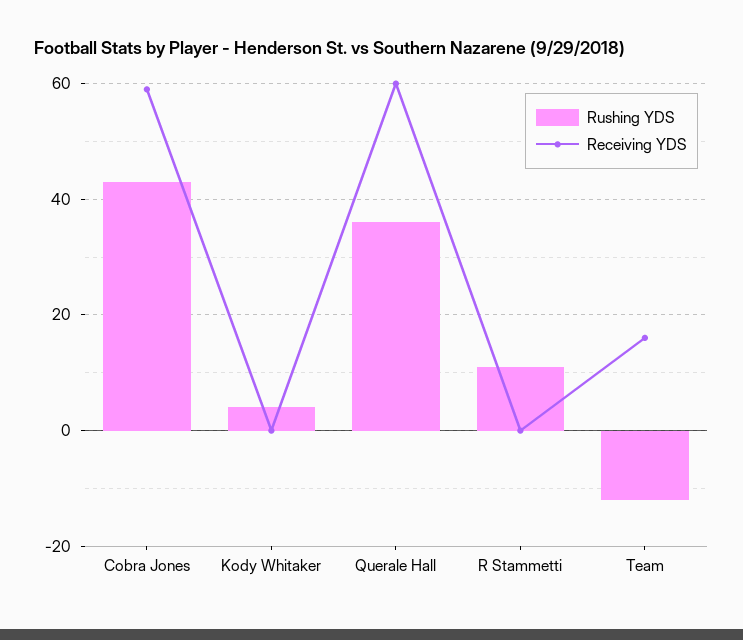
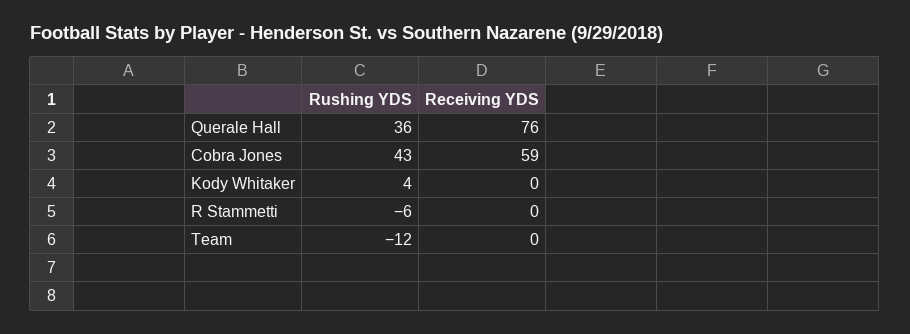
  {
    "Rushing YDS": {
      "Cobra Jones": 43,
      "Kody Whitaker": 4,
      "Querale Hall": 36,
-     "R Stammetti": 10,
+     "R Stammetti": -6,
      "Team": -12
    },
    "Receiving YDS": {
      "Cobra Jones": 59,
      "Kody Whitaker": 0,
-     "Querale Hall": 60,
+     "Querale Hall": 76,
      "R Stammetti": 0,
-     "Team": 15
+     "Team": 0
    }
  }

